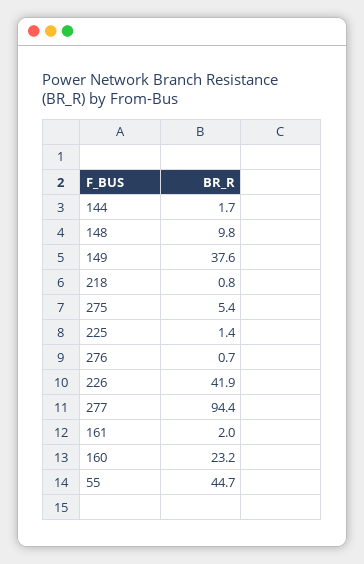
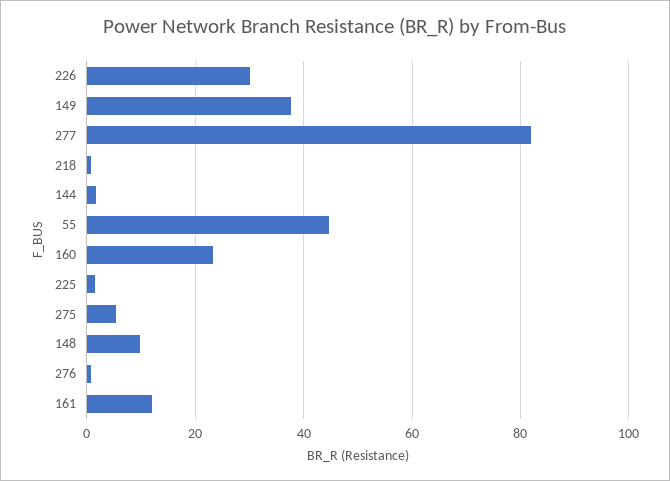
  {
    "144": 1.7,
    "148": 9.8,
    "149": 37.6,
    "218": 0.8,
    "275": 5.4,
    "225": 1.4,
    "276": 0.7,
-   "226": 41.9,
+   "226": 30,
-   "277": 94.4,
+   "277": 82,
-   "161": 2,
+   "161": 12,
    "160": 23.2,
    "55": 44.7
  }

